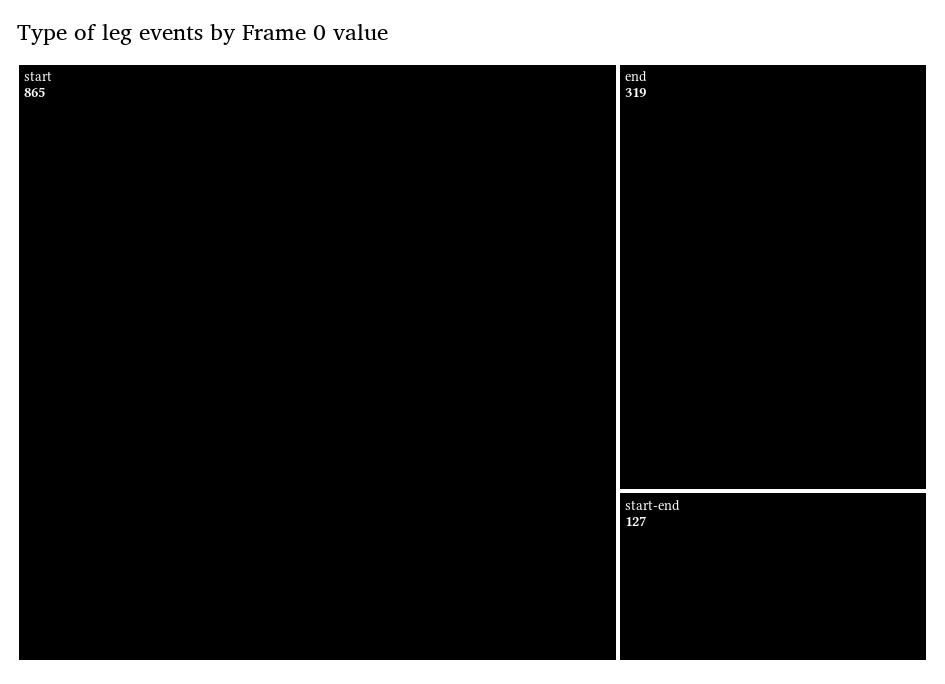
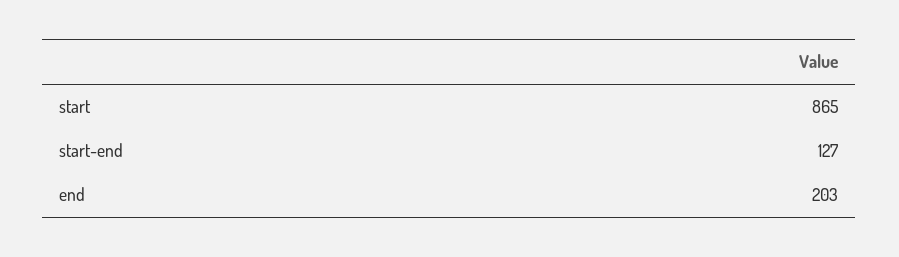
  {
    "start": 865,
-   "end": 319,
+   "end": 203,
    "start-end": 127
  }

